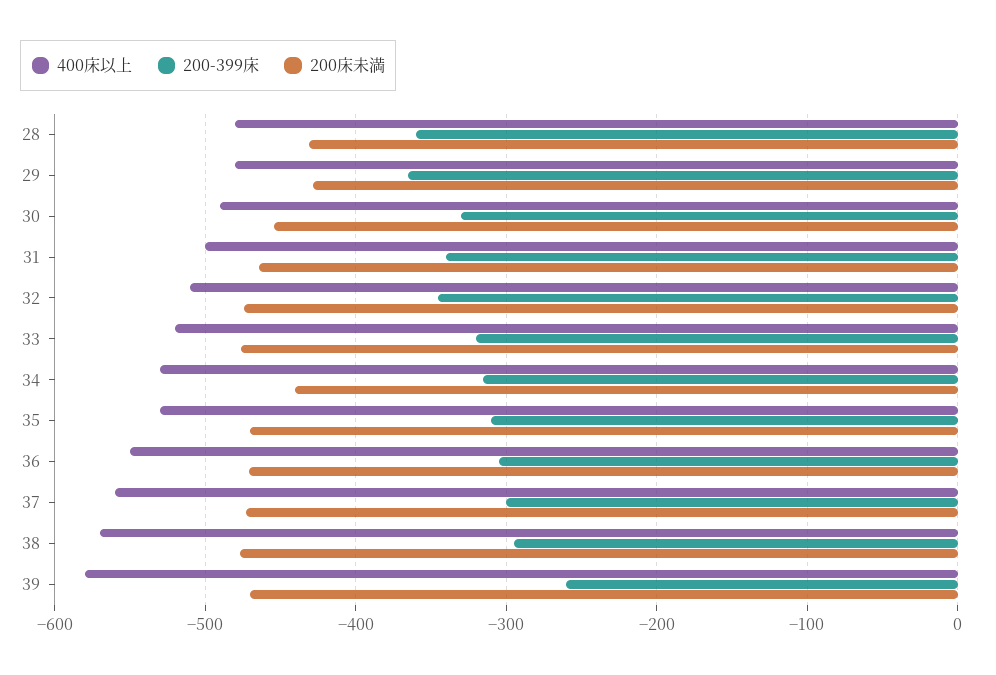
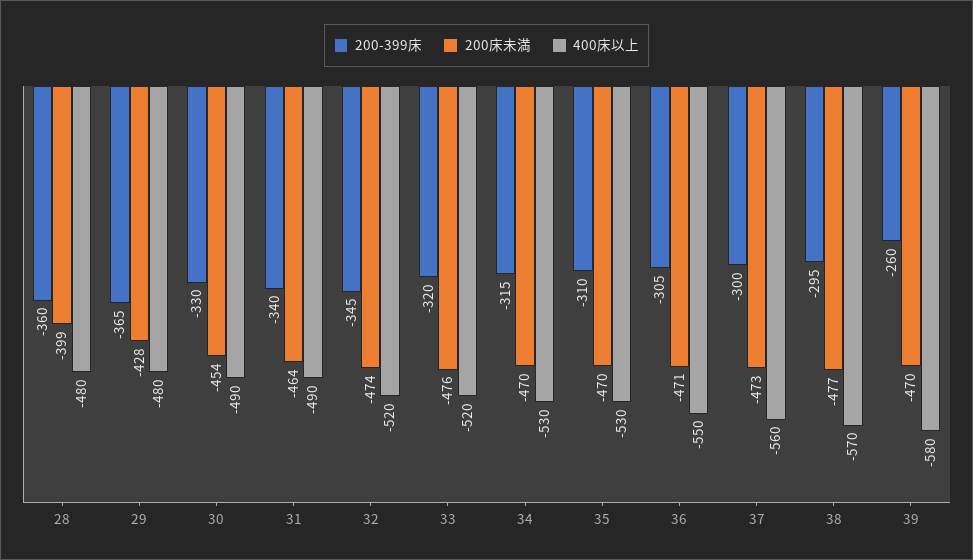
  {
    "400床以上": {
      "28": -480,
      "29": -480,
      "30": -490,
-     "31": -500,
+     "31": -490,
-     "32": -510,
+     "32": -520,
      "33": -520,
      "34": -530,
      "35": -530,
      "36": -550,
      "37": -560,
      "38": -570,
      "39": -580
    },
    "200-399床": {
      "28": -360,
      "29": -365,
      "30": -330,
      "31": -340,
      "32": -345,
      "33": -320,
      "34": -315,
      "35": -310,
      "36": -305,
      "37": -300,
      "38": -295,
      "39": -260
    },
    "200床未満": {
-     "28": -430,
+     "28": -399,
      "29": -428,
      "30": -454,
      "31": -464,
      "32": -474,
      "33": -476,
-     "34": -440,
+     "34": -470,
      "35": -470,
      "36": -471,
      "37": -473,
      "38": -477,
      "39": -470
    }
  }

